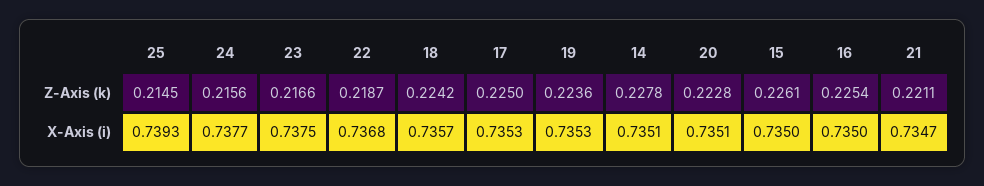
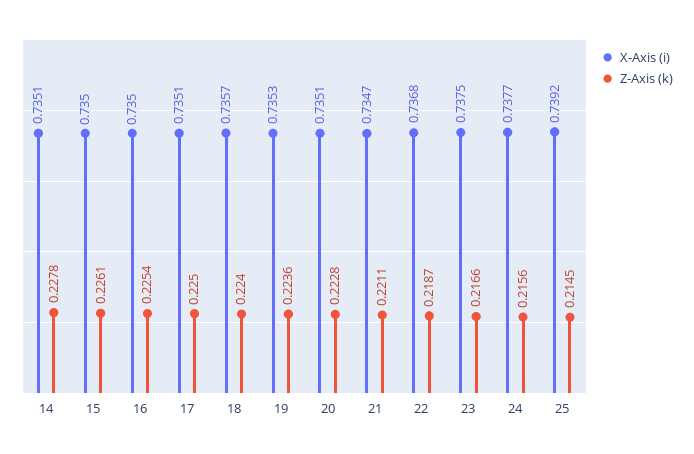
  {
    "Z-Axis (k)": {
      "25": 0.2145,
      "24": 0.2156,
      "23": 0.2166,
      "22": 0.2187,
-     "18": 0.2242,
+     "18": 0.224,
      "17": 0.225,
      "19": 0.2236,
      "14": 0.2278,
      "20": 0.2228,
      "15": 0.2261,
      "16": 0.2254,
      "21": 0.2211
    },
    "X-Axis (i)": {
-     "25": 0.7393,
+     "25": 0.7392,
      "24": 0.7377,
      "23": 0.7375,
      "22": 0.7368,
      "18": 0.7357,
-     "17": 0.7353,
+     "17": 0.7351,
      "19": 0.7353,
      "14": 0.7351,
      "20": 0.7351,
      "15": 0.735,
      "16": 0.735,
      "21": 0.7347
    }
  }

